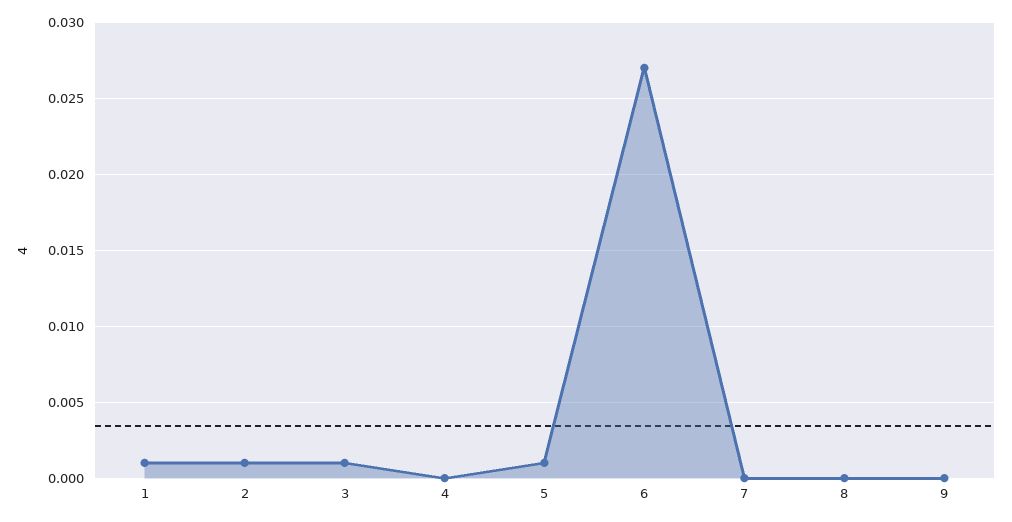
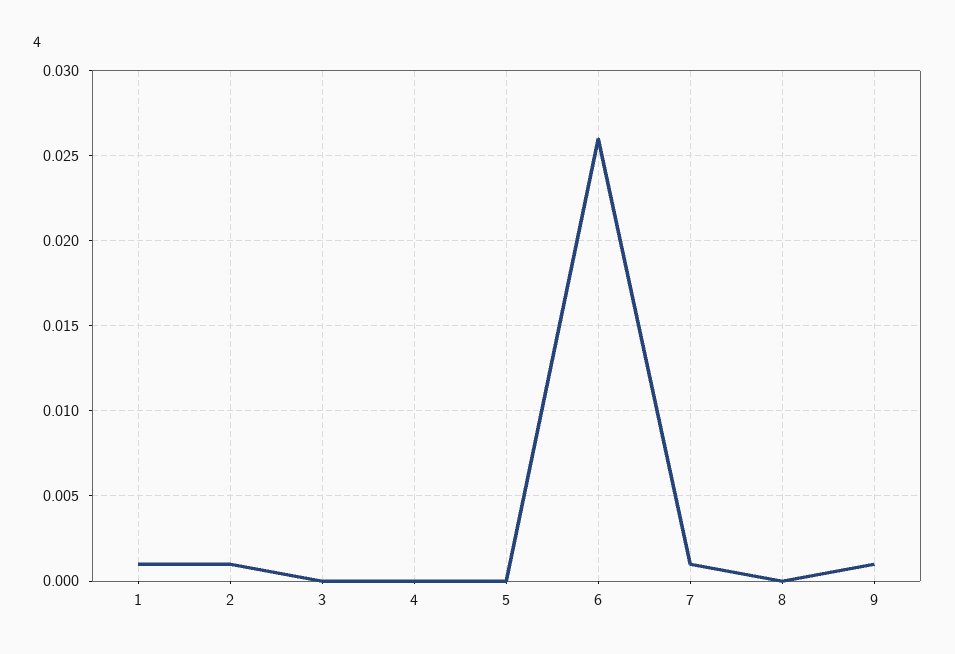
  {
    "1": 0.001,
    "2": 0.001,
-   "3": 0.001,
+   "3": 0,
    "4": 0,
-   "5": 0.001,
+   "5": 0,
-   "6": 0.027,
+   "6": 0.026,
-   "7": 0,
+   "7": 0.001,
    "8": 0,
-   "9": 0
+   "9": 0.001
  }

